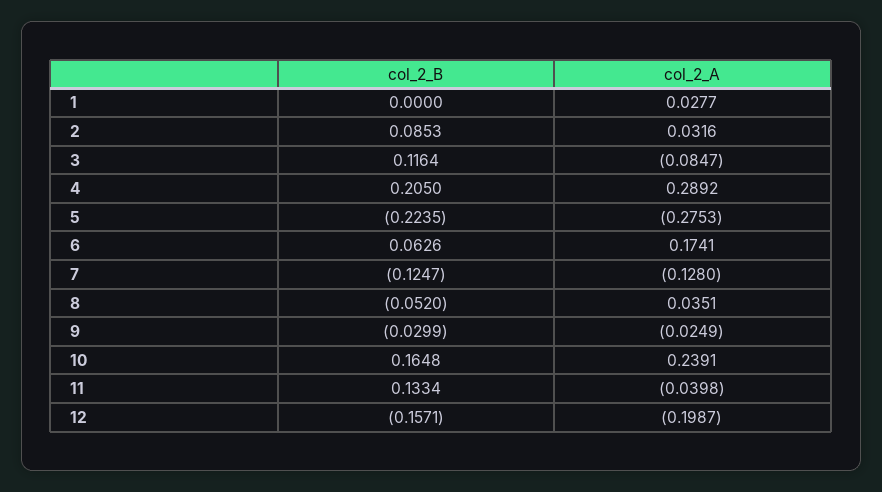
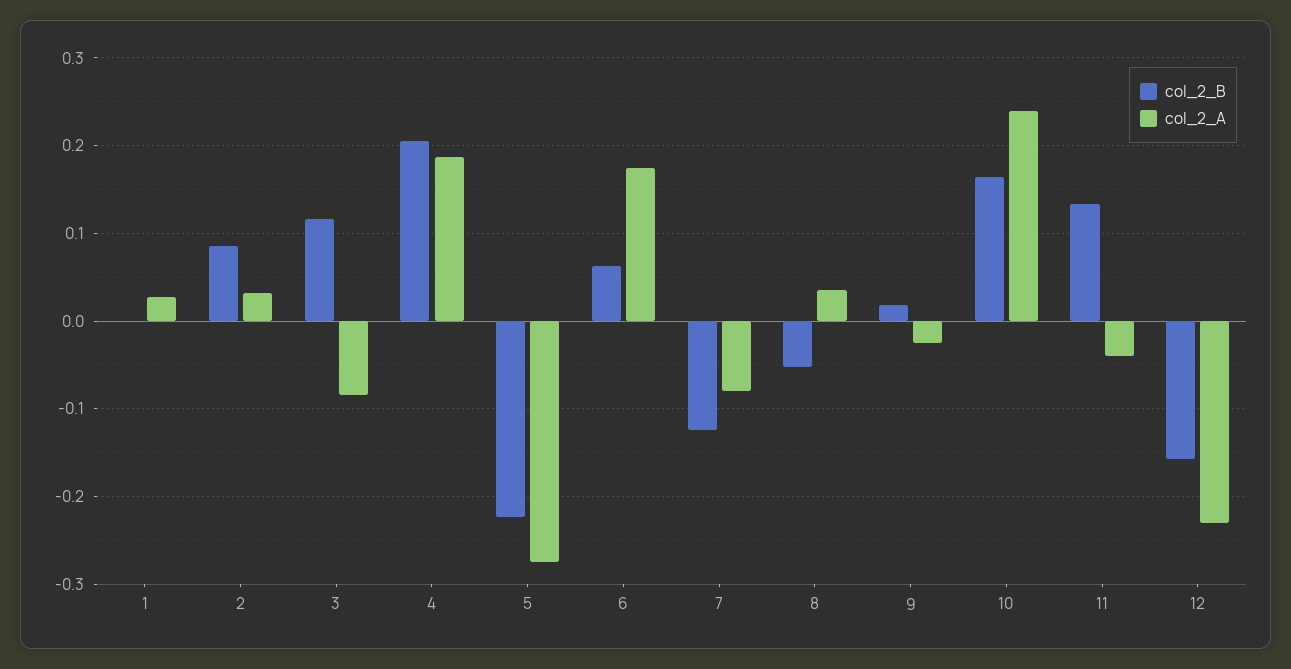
  {
    "col_2_B": {
      "1": 0,
      "2": 0.0853,
      "3": 0.1164,
      "4": 0.205,
      "5": -0.2235,
      "6": 0.0626,
      "7": -0.1247,
      "8": -0.052,
-     "9": -0.0299,
+     "9": 0.02,
      "10": 0.1648,
      "11": 0.1334,
      "12": -0.1571
    },
    "col_2_A": {
      "1": 0.0277,
      "2": 0.0316,
      "3": -0.0847,
-     "4": 0.2892,
+     "4": 0.19,
      "5": -0.2753,
      "6": 0.1741,
-     "7": -0.128,
+     "7": -0.08,
      "8": 0.0351,
      "9": -0.0249,
      "10": 0.2391,
      "11": -0.0398,
-     "12": -0.1987
+     "12": -0.23
    }
  }

